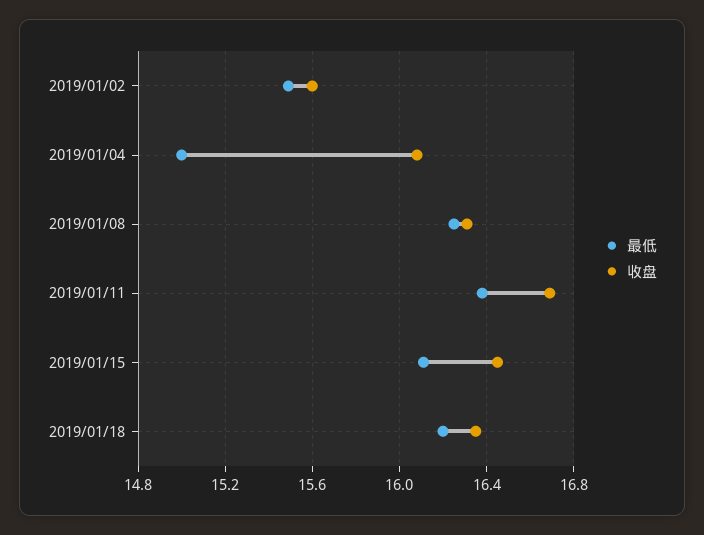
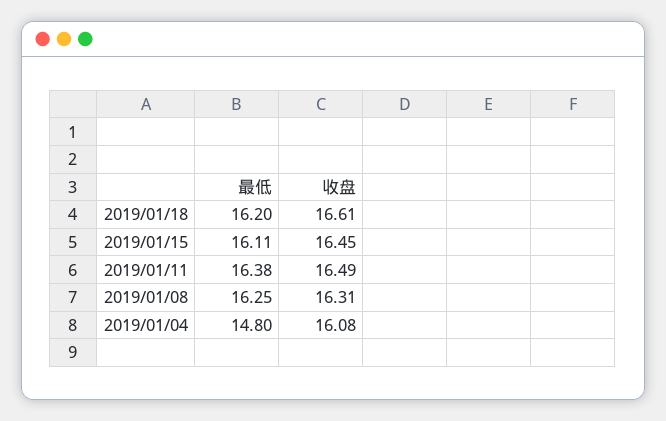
  {
    "最低": {
-     "2019/01/02": 15.5,
-     "2019/01/04": 15,
+     "2019/01/04": 14.8,
      "2019/01/08": 16.25,
      "2019/01/11": 16.38,
      "2019/01/15": 16.11,
      "2019/01/18": 16.2
    },
    "收盘": {
-     "2019/01/02": 15.6,
      "2019/01/04": 16.08,
      "2019/01/08": 16.31,
-     "2019/01/11": 16.7,
+     "2019/01/11": 16.49,
      "2019/01/15": 16.45,
-     "2019/01/18": 16.35
+     "2019/01/18": 16.61
    }
  }

